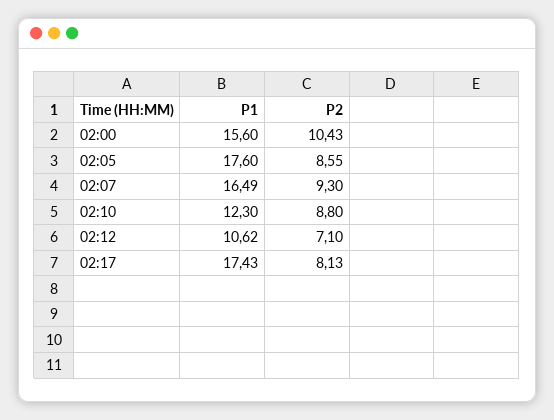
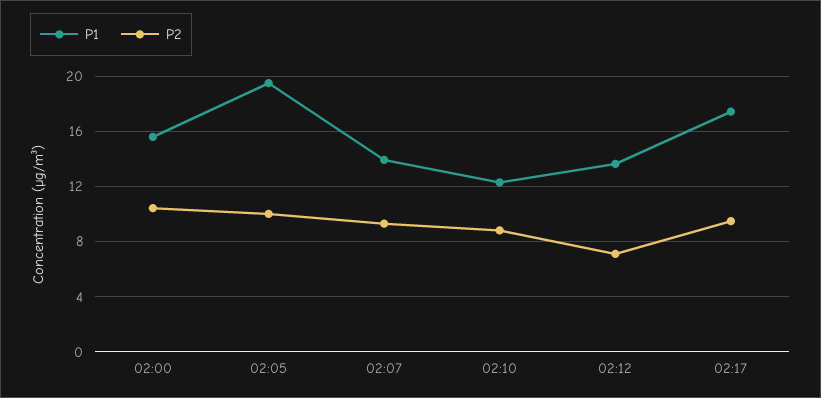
  {
    "P1": {
      "02:00": 15.6,
-     "02:05": 17.6,
+     "02:05": 19.5,
-     "02:07": 16.49,
+     "02:07": 14,
      "02:10": 12.3,
-     "02:12": 10.62,
+     "02:12": 13.5,
      "02:17": 17.43
    },
    "P2": {
      "02:00": 10.43,
-     "02:05": 8.55,
+     "02:05": 10,
      "02:07": 9.3,
      "02:10": 8.8,
      "02:12": 7.1,
-     "02:17": 8.13
+     "02:17": 9.5
    }
  }

